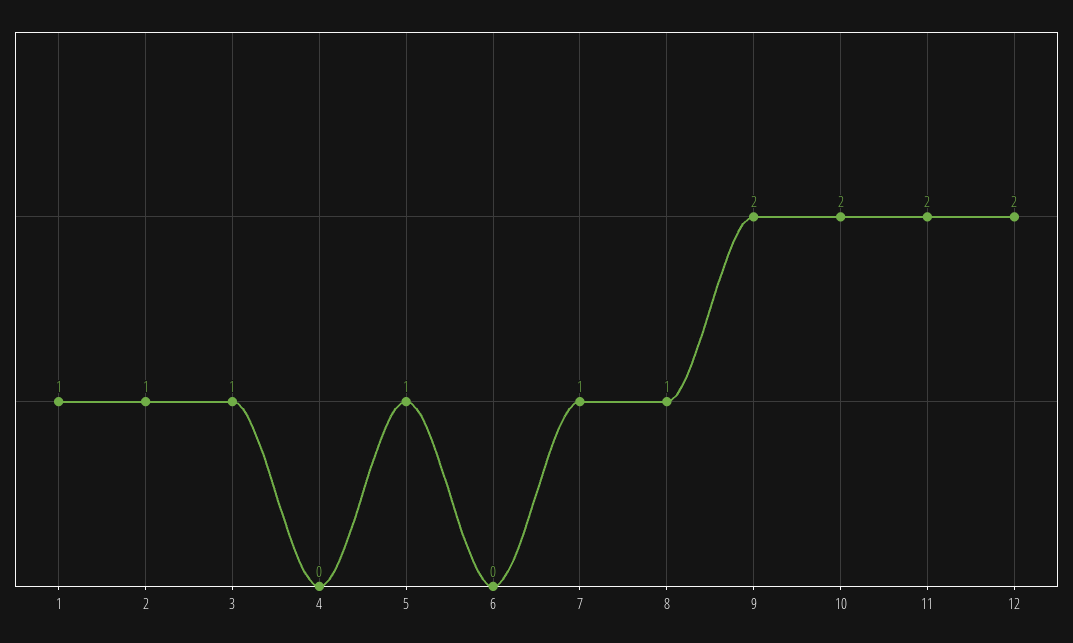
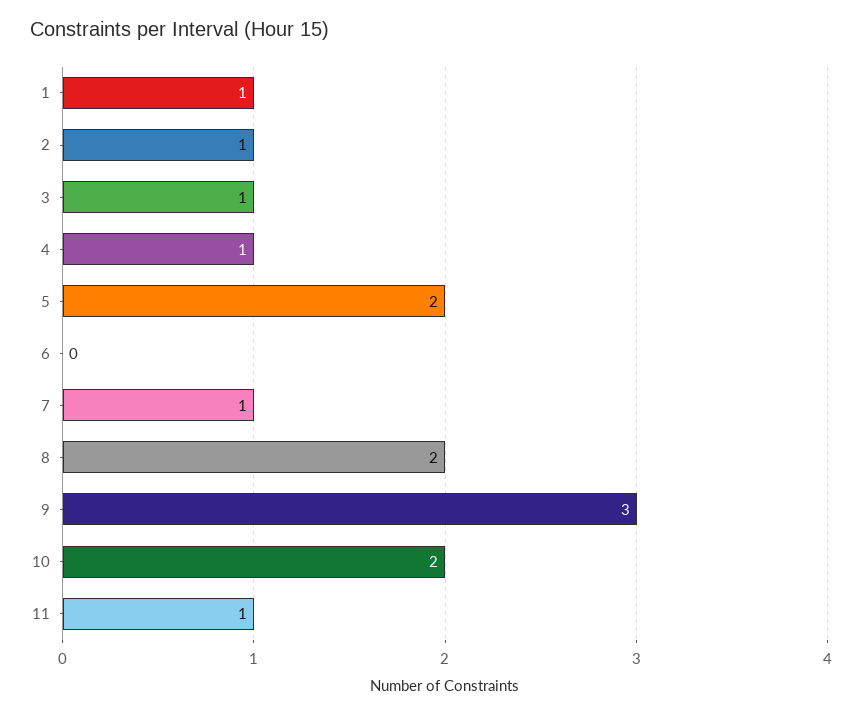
  {
    "1": 1,
    "2": 1,
    "3": 1,
-   "4": 0,
+   "4": 1,
-   "5": 1,
+   "5": 2,
    "6": 0,
    "7": 1,
-   "8": 1,
+   "8": 2,
-   "9": 2,
+   "9": 3,
    "10": 2,
-   "11": 2,
+   "11": 1
-   "12": 2
  }

